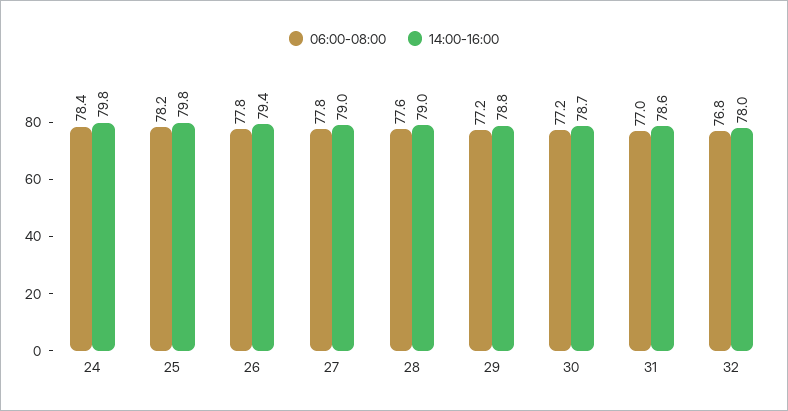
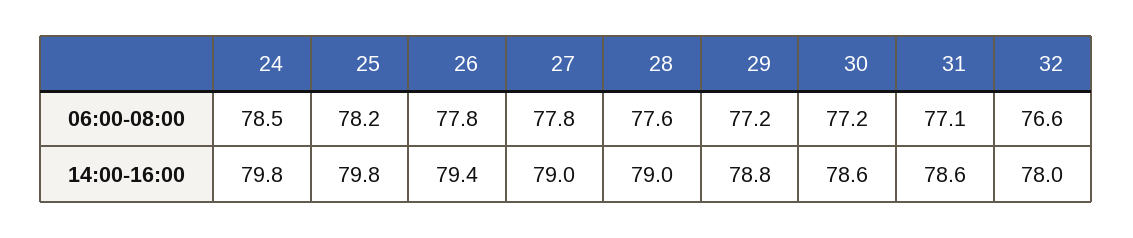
  {
    "06:00-08:00": {
-     "24": 78.4,
+     "24": 78.5,
      "25": 78.2,
      "26": 77.8,
      "27": 77.8,
      "28": 77.6,
      "29": 77.2,
      "30": 77.2,
-     "31": 77,
+     "31": 77.1,
-     "32": 76.8
+     "32": 76.6
    },
    "14:00-16:00": {
      "24": 79.8,
      "25": 79.8,
      "26": 79.4,
      "27": 79,
      "28": 79,
      "29": 78.8,
-     "30": 78.7,
+     "30": 78.6,
      "31": 78.6,
      "32": 78
    }
  }

